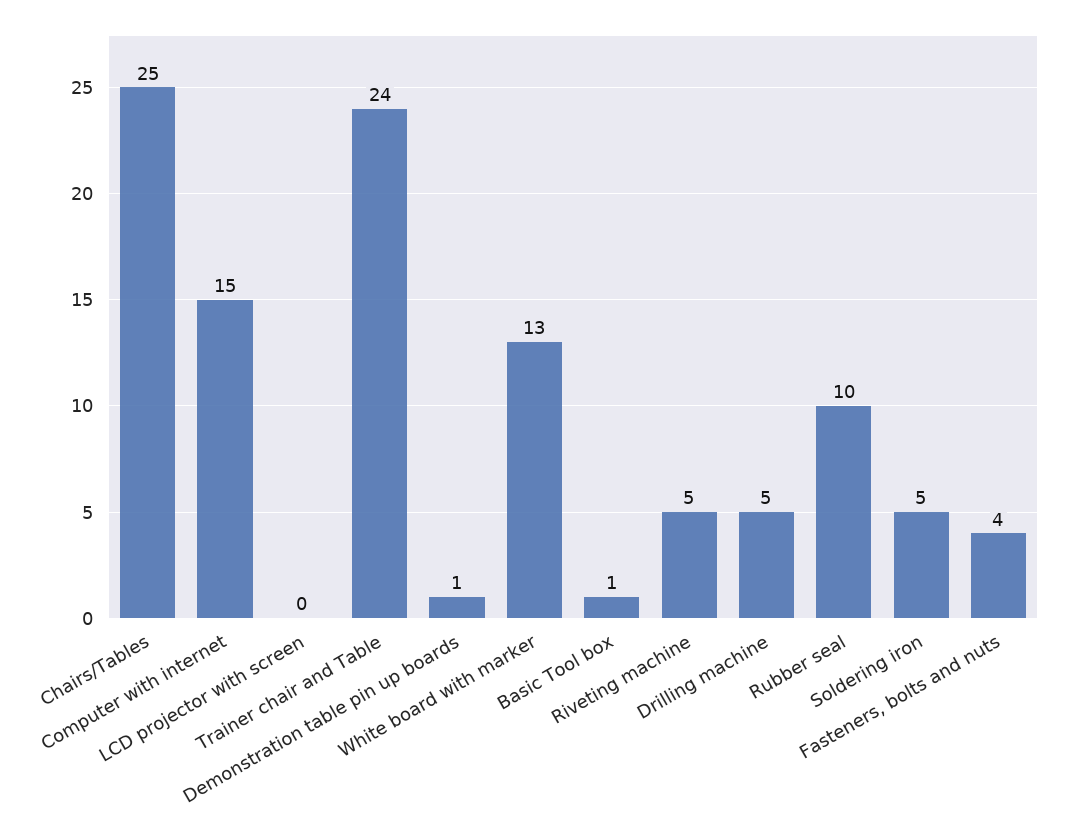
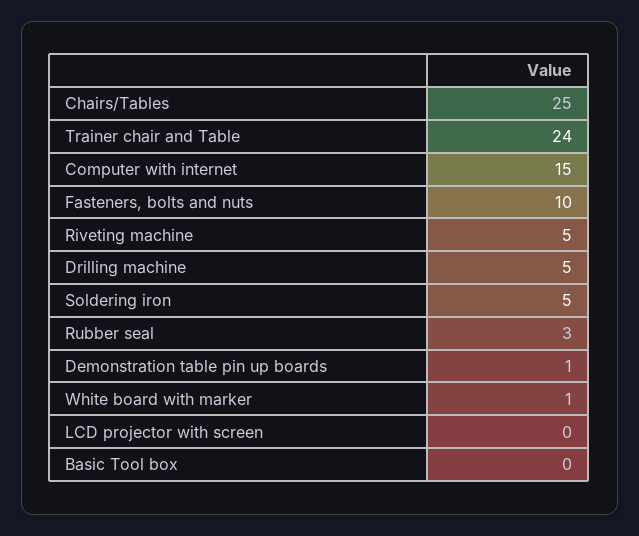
  {
    "Chairs/Tables": 25,
    "Computer with internet": 15,
    "LCD projector with screen": 0,
    "Trainer chair and Table": 24,
    "Demonstration table pin up boards": 1,
-   "White board with marker": 13,
+   "White board with marker": 1,
-   "Basic Tool box": 1,
+   "Basic Tool box": 0,
    "Riveting machine": 5,
    "Drilling machine": 5,
-   "Rubber seal": 10,
+   "Rubber seal": 3,
    "Soldering iron": 5,
-   "Fasteners, bolts and nuts": 4
+   "Fasteners, bolts and nuts": 10
  }

